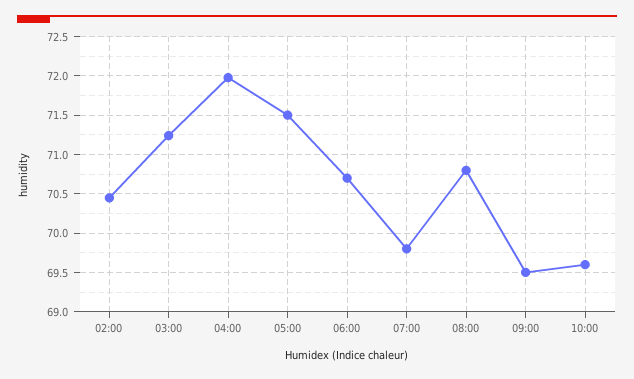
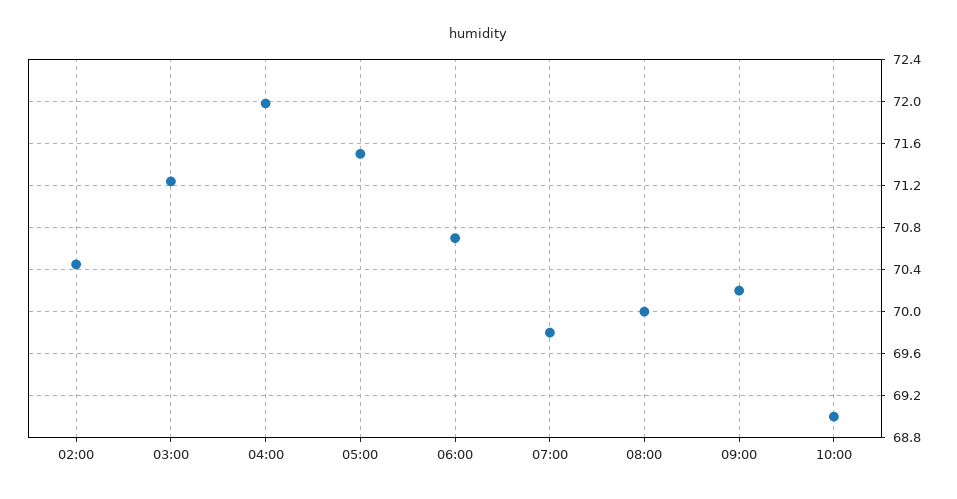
  {
    "02:00": 70.5,
    "03:00": 71.2,
    "04:00": 72,
    "05:00": 71.5,
    "06:00": 70.7,
    "07:00": 69.8,
-   "08:00": 70.8,
+   "08:00": 70,
-   "09:00": 69.5,
+   "09:00": 70.2,
-   "10:00": 69.6
+   "10:00": 69
  }

